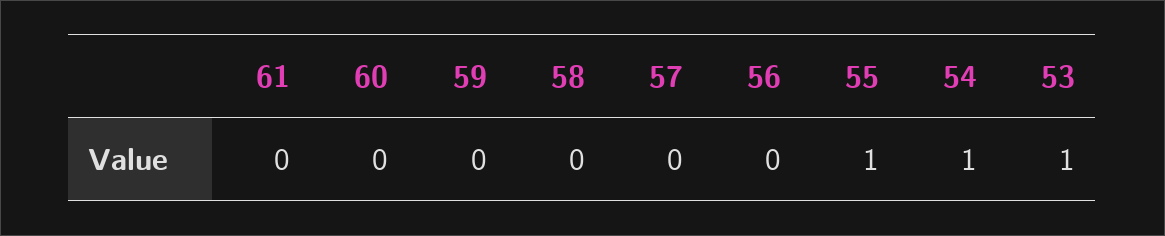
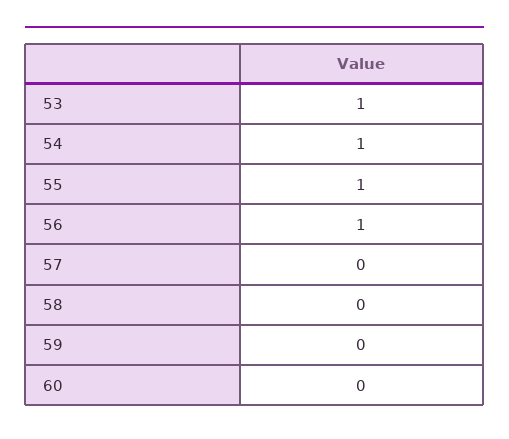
  {
-   "61": 0,
    "60": 0,
    "59": 0,
    "58": 0,
    "57": 0,
-   "56": 0,
+   "56": 1,
    "55": 1,
    "54": 1,
    "53": 1
  }

